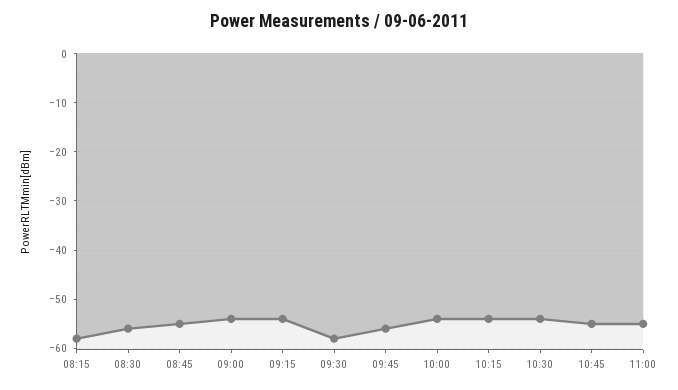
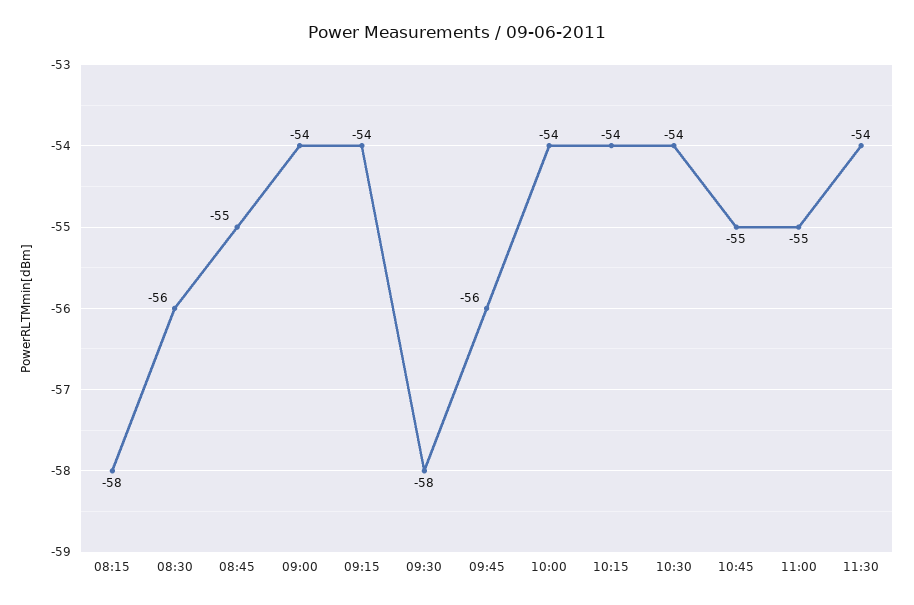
  {
    "08:15": -58,
    "08:30": -56,
    "08:45": -55,
    "09:00": -54,
    "09:15": -54,
    "09:30": -58,
    "09:45": -56,
    "10:00": -54,
    "10:15": -54,
    "10:30": -54,
    "10:45": -55,
-   "11:00": -55
+   "11:00": -55,
+   "11:30": -54
  }

